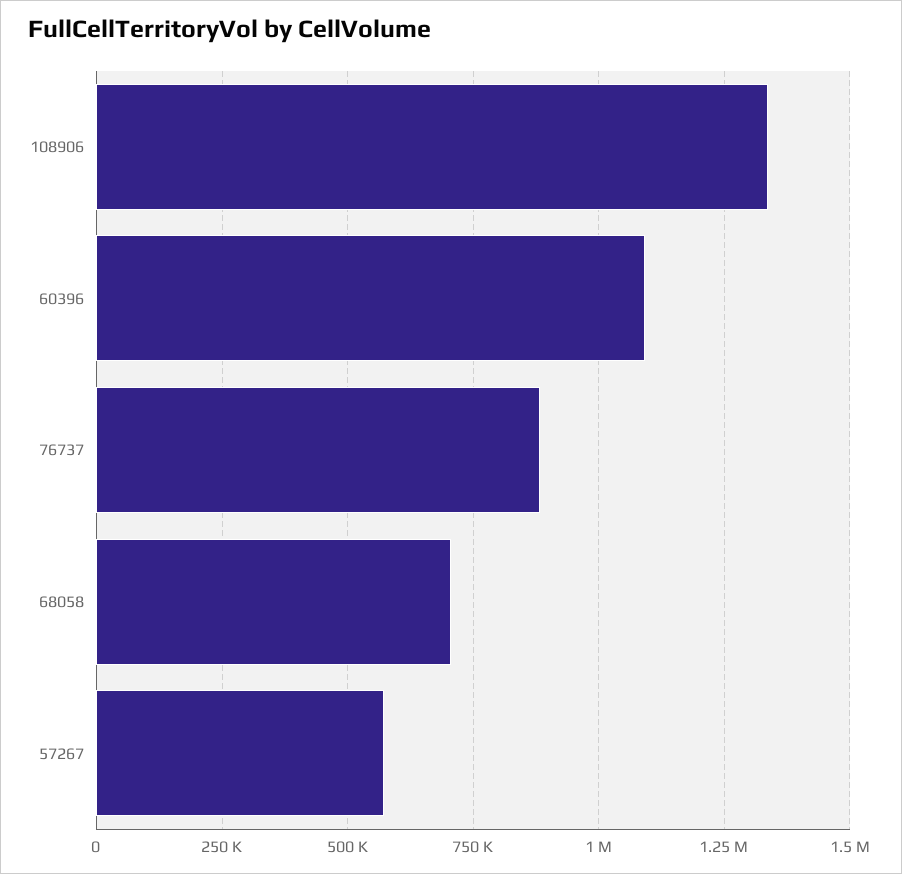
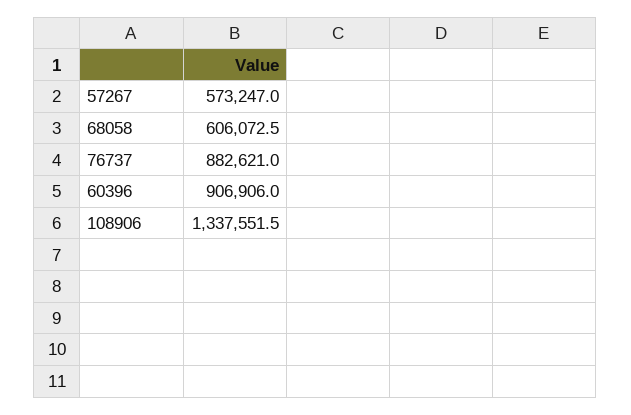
  {
    "108906": 1337551.5,
-   "60396": 1100000,
+   "60396": 906906,
    "76737": 882621,
-   "68058": 700000,
+   "68058": 606072.5,
    "57267": 573247
  }

